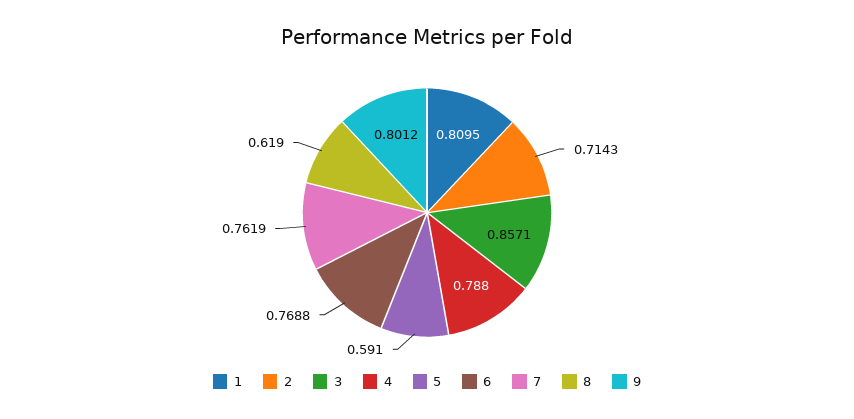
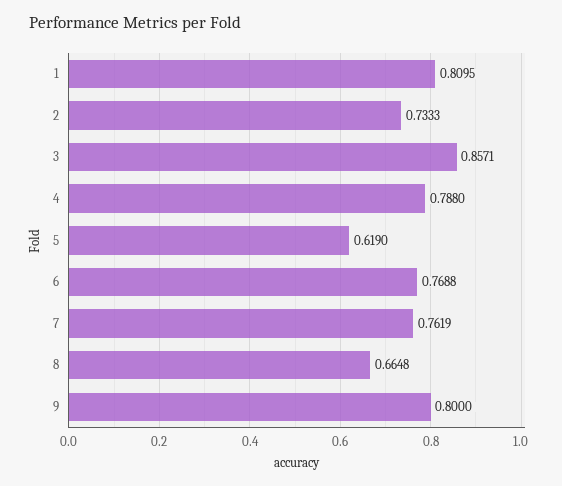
  {
    "1": 0.8095,
-   "2": 0.7143,
+   "2": 0.7333,
    "3": 0.8571,
    "4": 0.788,
-   "5": 0.591,
+   "5": 0.619,
    "6": 0.7688,
    "7": 0.7619,
-   "8": 0.619,
+   "8": 0.6648,
-   "9": 0.8012
+   "9": 0.8
  }

